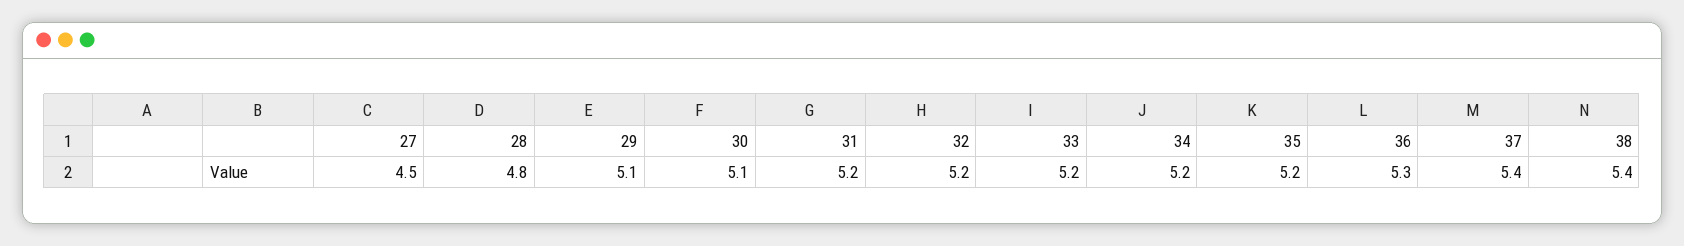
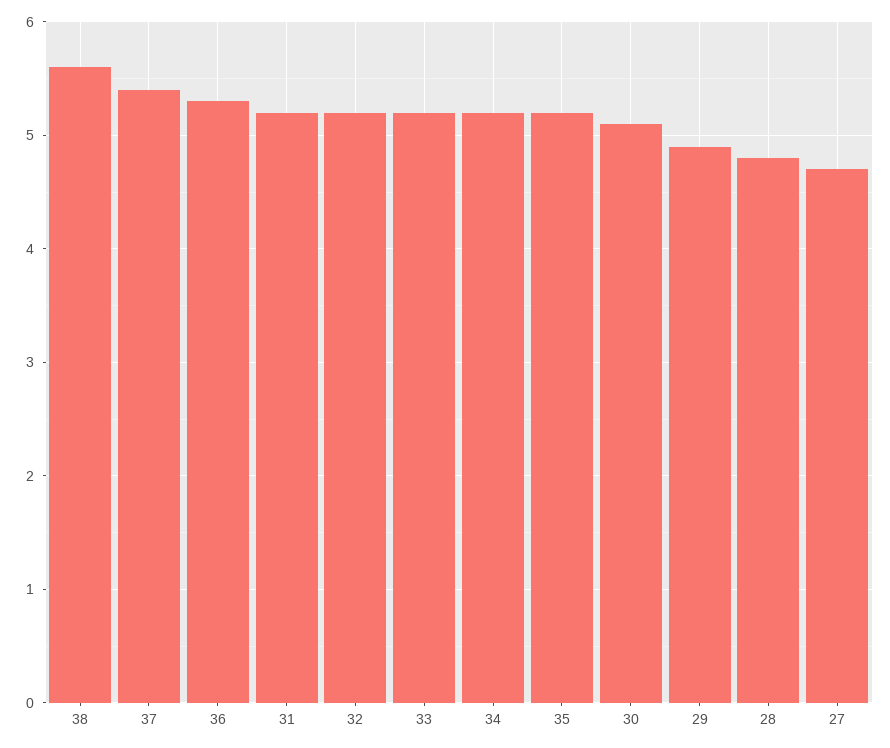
  {
-   "27": 4.5,
+   "27": 4.7,
    "28": 4.8,
-   "29": 5.1,
+   "29": 4.9,
    "30": 5.1,
    "31": 5.2,
    "32": 5.2,
    "33": 5.2,
    "34": 5.2,
    "35": 5.2,
    "36": 5.3,
    "37": 5.4,
-   "38": 5.4
+   "38": 5.6
  }

